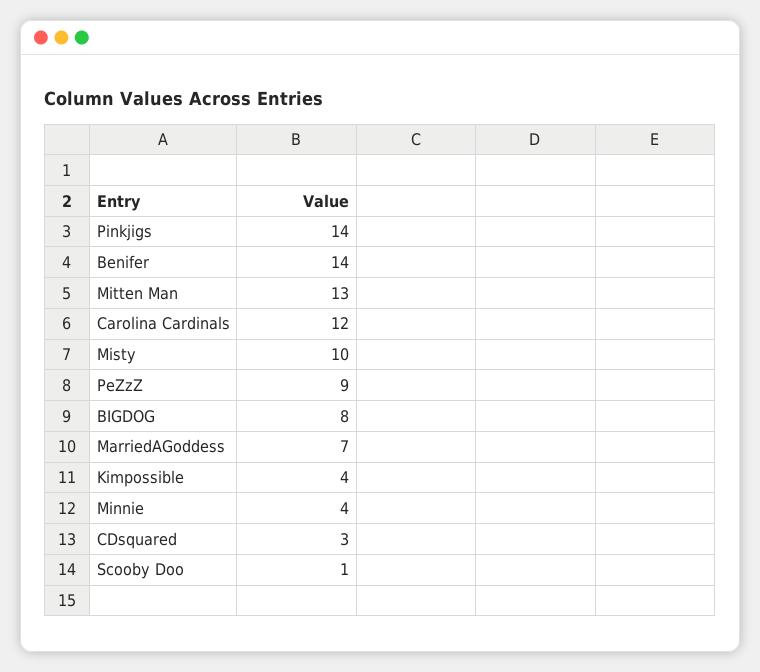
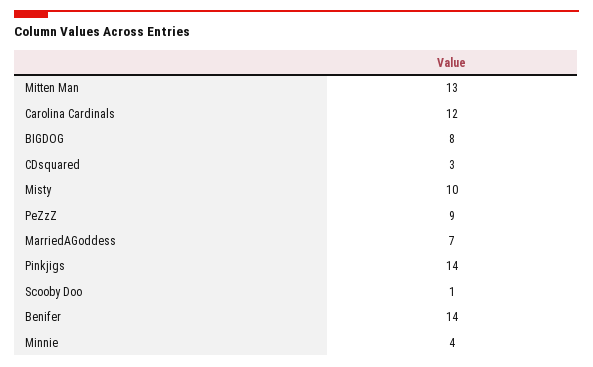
  {
    "Pinkjigs": 14,
    "Benifer": 14,
    "Mitten Man": 13,
    "Carolina Cardinals": 12,
    "Misty": 10,
    "PeZzZ": 9,
    "BIGDOG": 8,
    "MarriedAGoddess": 7,
-   "Kimpossible": 4,
    "Minnie": 4,
    "CDsquared": 3,
    "Scooby Doo": 1
  }

